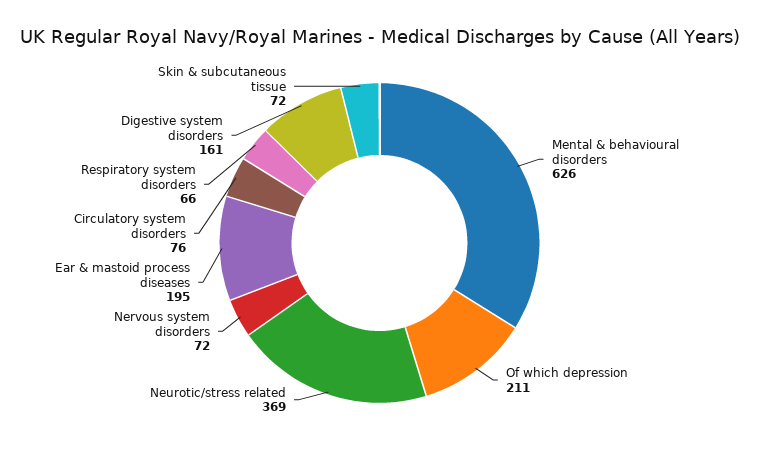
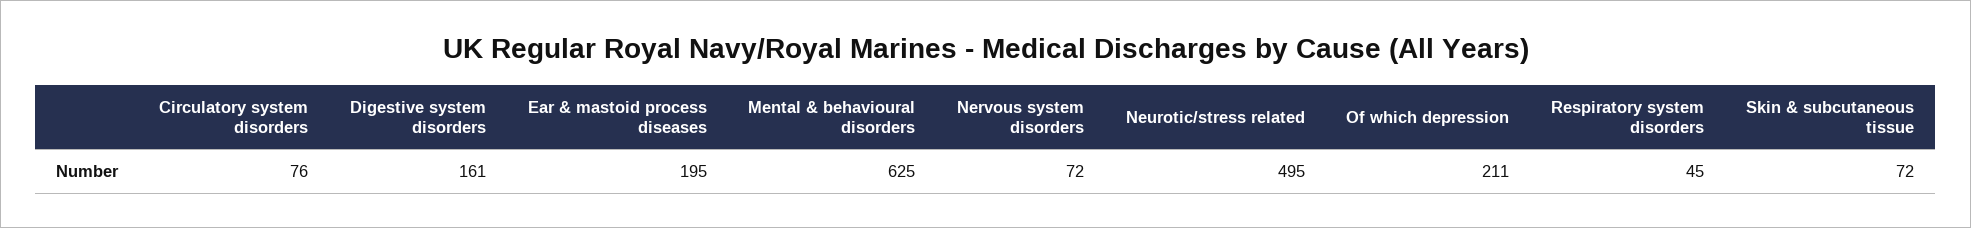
  {
-   "Mental & behavioural disorders": 626,
+   "Mental & behavioural disorders": 625,
    "Of which depression": 211,
-   "Neurotic/stress related": 369,
+   "Neurotic/stress related": 495,
    "Nervous system disorders": 72,
    "Ear & mastoid process diseases": 195,
    "Circulatory system disorders": 76,
-   "Respiratory system disorders": 66,
+   "Respiratory system disorders": 45,
    "Digestive system disorders": 161,
    "Skin & subcutaneous tissue": 72
  }

